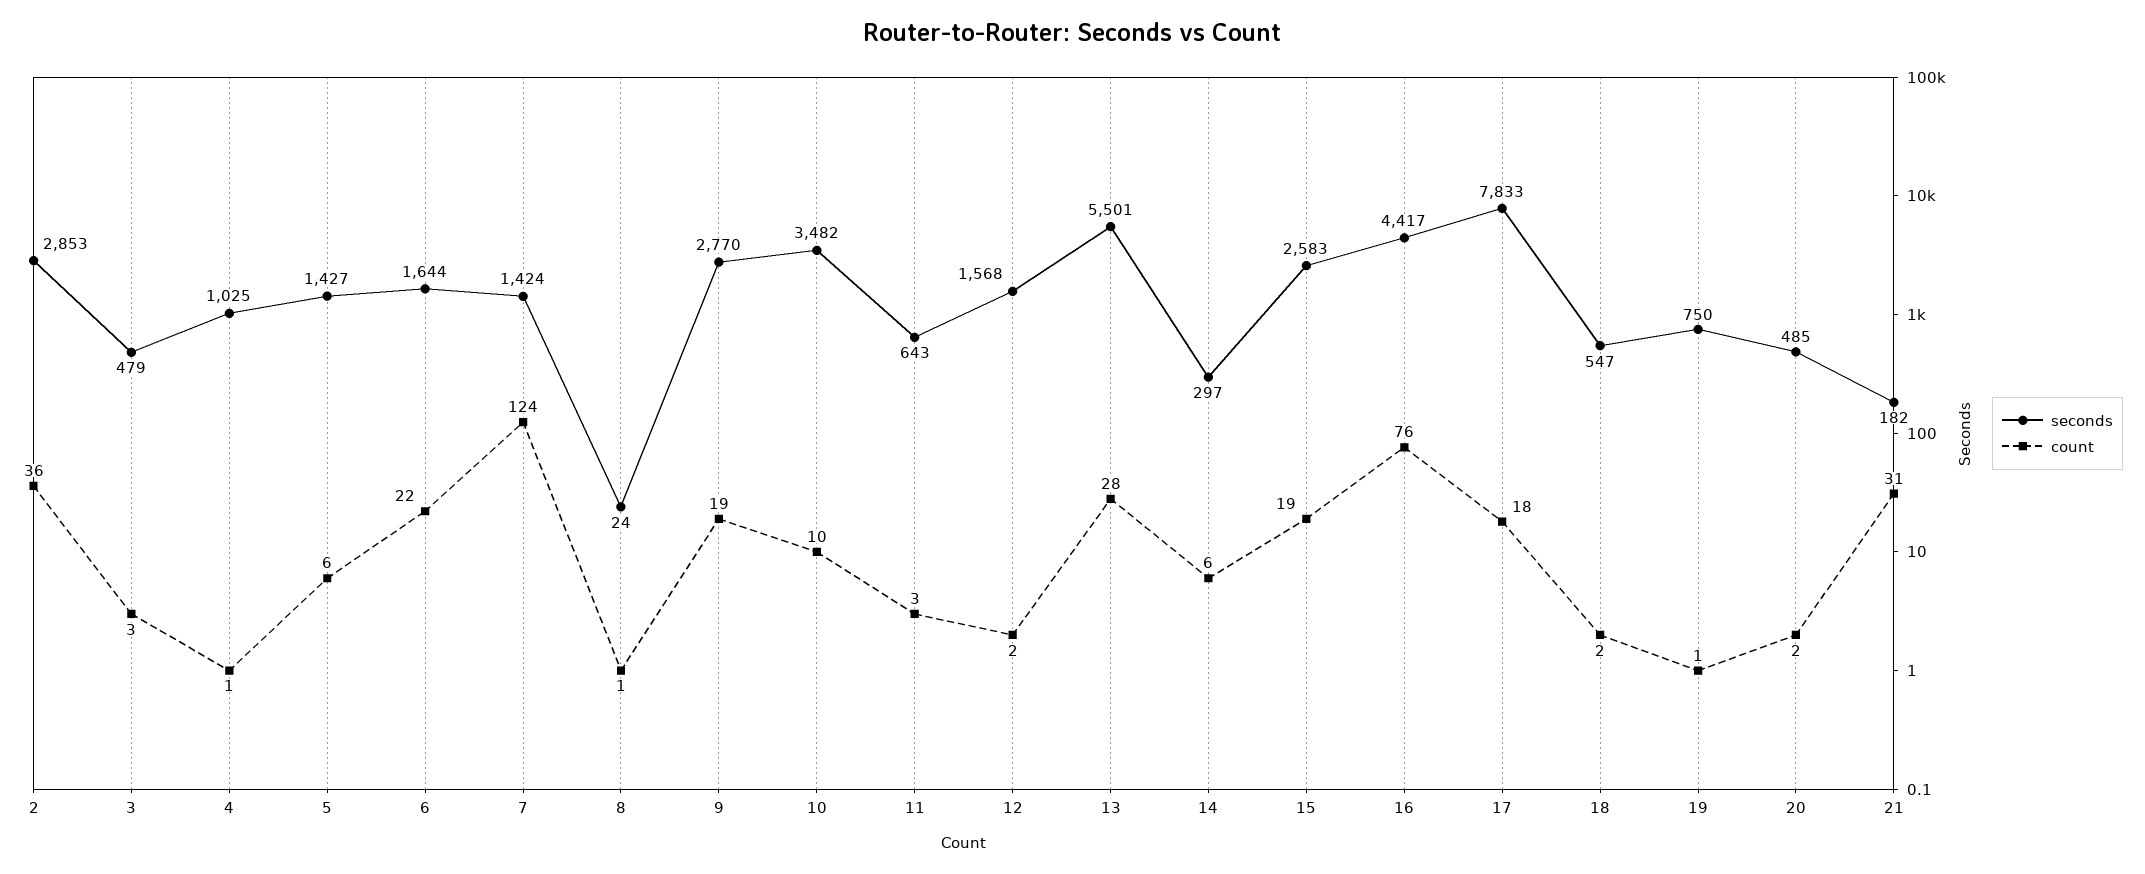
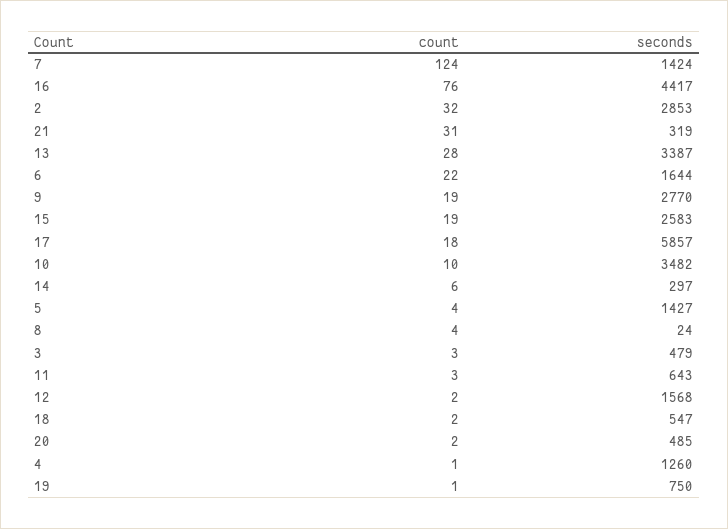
  {
    "seconds": {
      "2": 2853,
      "3": 479,
-     "4": 1025,
+     "4": 1260,
      "5": 1427,
      "6": 1644,
      "7": 1424,
      "8": 24,
      "9": 2770,
      "10": 3482,
      "11": 643,
      "12": 1568,
-     "13": 5501,
+     "13": 3387,
      "14": 297,
      "15": 2583,
      "16": 4417,
-     "17": 7833,
+     "17": 5857,
      "18": 547,
      "19": 750,
      "20": 485,
-     "21": 182
+     "21": 319
    },
    "count": {
-     "2": 36,
+     "2": 32,
      "3": 3,
      "4": 1,
-     "5": 6,
+     "5": 4,
      "6": 22,
      "7": 124,
-     "8": 1,
+     "8": 4,
      "9": 19,
      "10": 10,
      "11": 3,
      "12": 2,
      "13": 28,
      "14": 6,
      "15": 19,
      "16": 76,
      "17": 18,
      "18": 2,
      "19": 1,
      "20": 2,
      "21": 31
    }
  }

